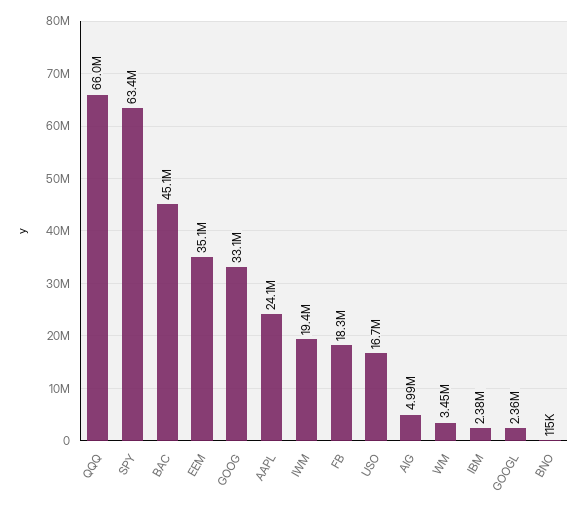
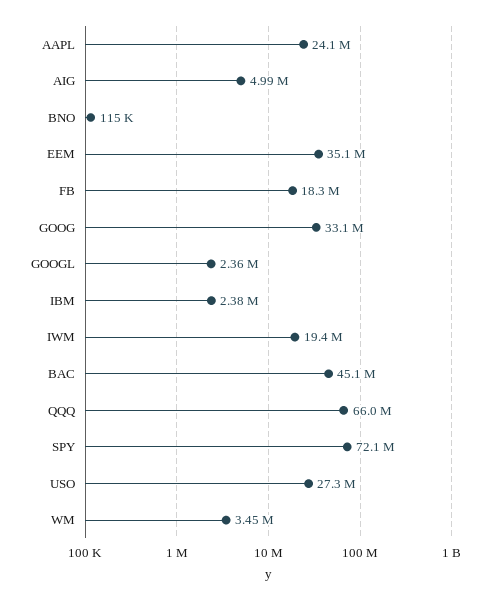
  {
    "QQQ": 66000000,
-   "SPY": 63400000,
+   "SPY": 72100000,
    "BAC": 45100000,
    "EEM": 35100000,
    "GOOG": 33100000,
    "AAPL": 24100000,
    "IWM": 19400000,
    "FB": 18300000,
-   "USO": 16700000,
+   "USO": 27300000,
    "AIG": 4990000,
    "WM": 3450000,
    "IBM": 2380000,
    "GOOGL": 2360000,
    "BNO": 115000
  }

